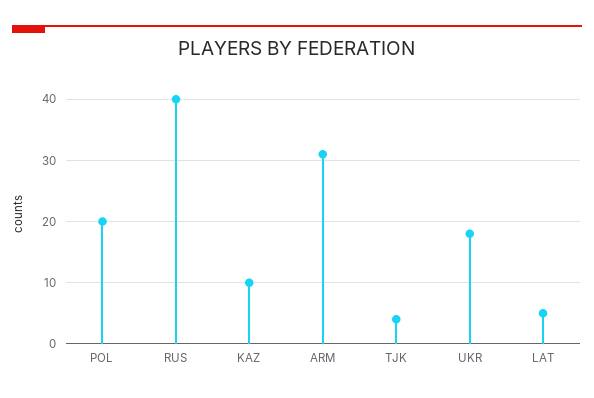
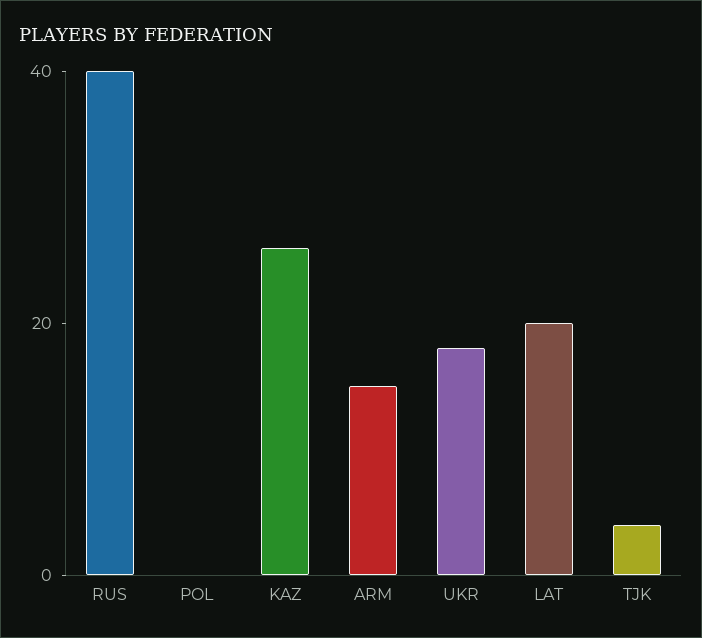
  {
-   "POL": 20,
+   "POL": 0,
    "RUS": 40,
-   "KAZ": 10,
+   "KAZ": 25,
-   "ARM": 31,
+   "ARM": 15,
    "TJK": 4,
    "UKR": 18,
-   "LAT": 5
+   "LAT": 20
  }

